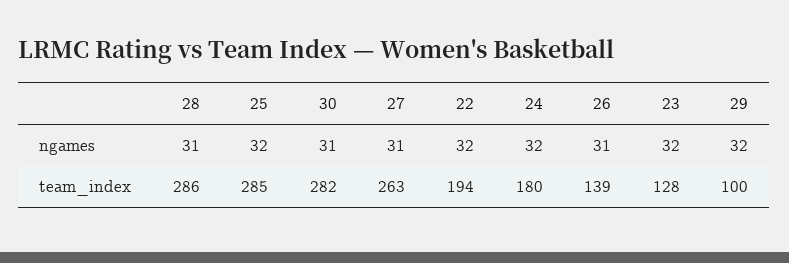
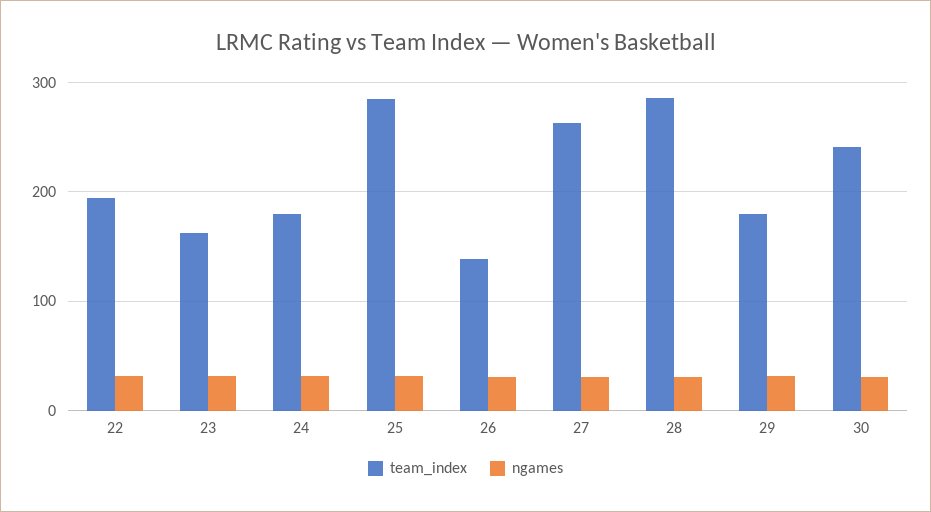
  {
    "ngames": {
      "28": 31,
      "25": 32,
      "30": 31,
      "27": 31,
      "22": 32,
      "24": 32,
      "26": 31,
      "23": 32,
      "29": 32
    },
    "team_index": {
      "28": 286,
      "25": 285,
-     "30": 282,
+     "30": 240,
      "27": 263,
      "22": 194,
      "24": 180,
      "26": 139,
-     "23": 128,
+     "23": 160,
-     "29": 100
+     "29": 180
    }
  }

